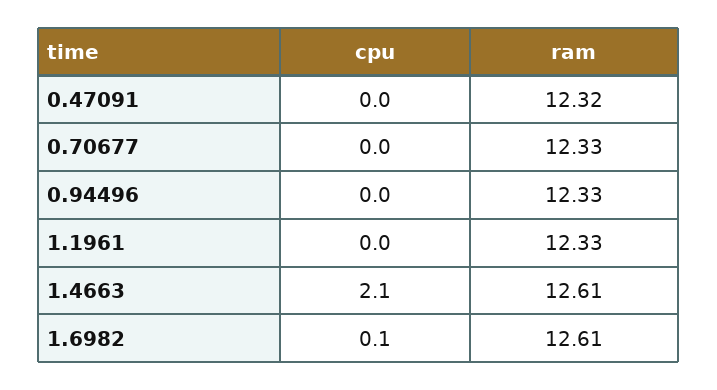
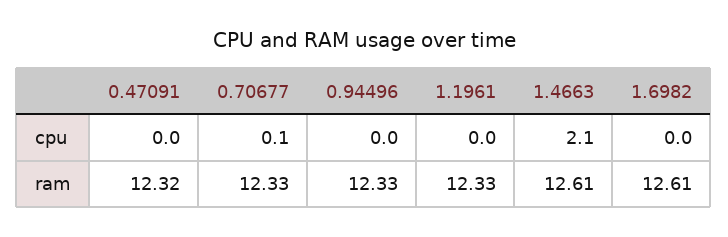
  {
    "cpu": {
      "0.47091": 0,
-     "0.70677": 0,
+     "0.70677": 0.1,
      "0.94496": 0,
      "1.1961": 0,
      "1.4663": 2.1,
-     "1.6982": 0.1
+     "1.6982": 0
    },
    "ram": {
      "0.47091": 12.32,
      "0.70677": 12.33,
      "0.94496": 12.33,
      "1.1961": 12.33,
      "1.4663": 12.61,
      "1.6982": 12.61
    }
  }

